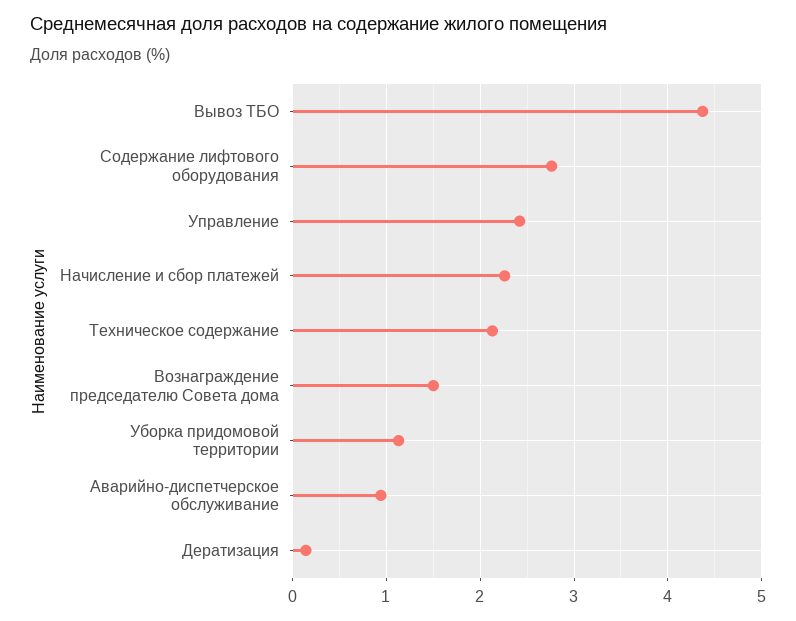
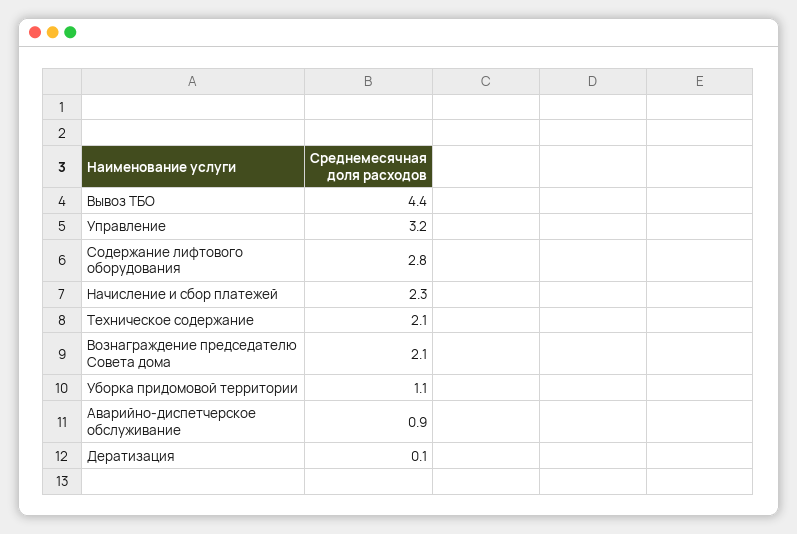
  {
    "Вывоз ТБО": 4.4,
    "Содержание лифтового оборудования": 2.8,
-   "Управление": 2.4,
+   "Управление": 3.2,
    "Начисление и сбор платежей": 2.3,
    "Техническое содержание": 2.1,
-   "Вознаграждение председателю Совета дома": 1.5,
+   "Вознаграждение председателю Совета дома": 2.1,
    "Уборка придомовой территории": 1.1,
    "Аварийно-диспетчерское обслуживание": 0.9,
    "Дератизация": 0.1
  }

